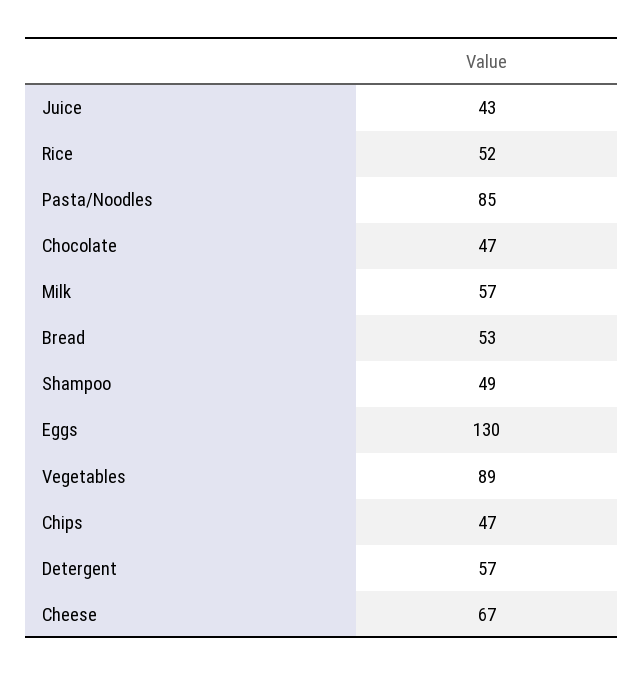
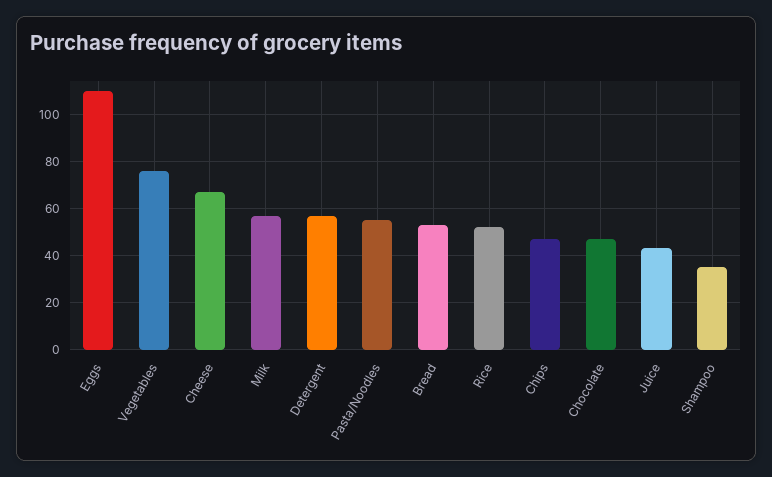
  {
    "Juice": 43,
    "Rice": 52,
-   "Pasta/Noodles": 85,
+   "Pasta/Noodles": 55,
    "Chocolate": 47,
    "Milk": 57,
    "Bread": 53,
-   "Shampoo": 49,
+   "Shampoo": 35,
-   "Eggs": 130,
+   "Eggs": 110,
-   "Vegetables": 89,
+   "Vegetables": 75,
    "Chips": 47,
    "Detergent": 57,
    "Cheese": 67
  }

